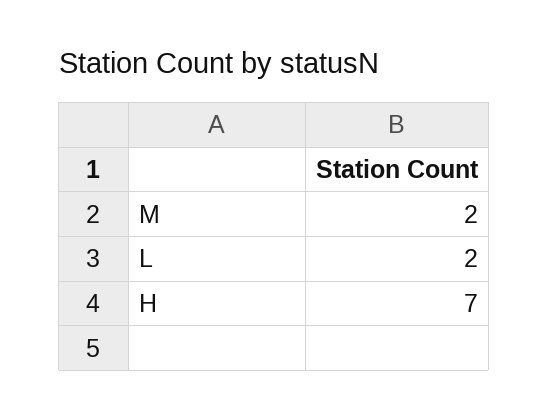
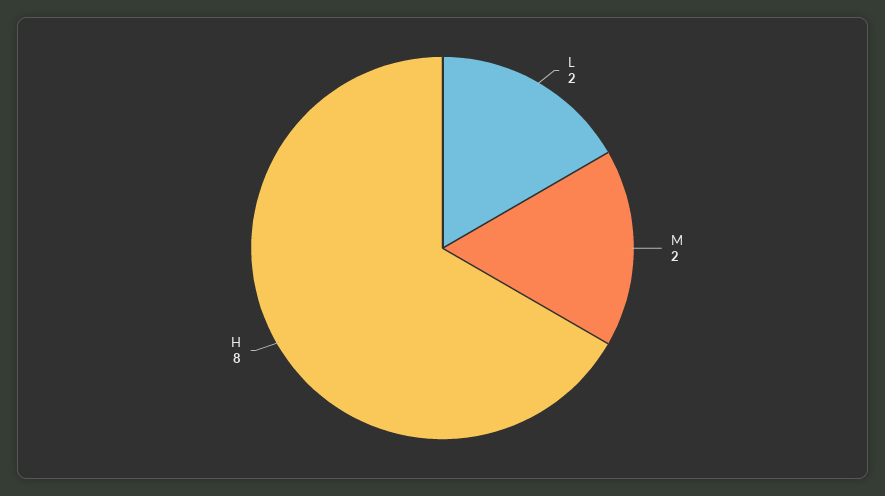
  {
    "M": 2,
    "L": 2,
-   "H": 7
+   "H": 8
  }

